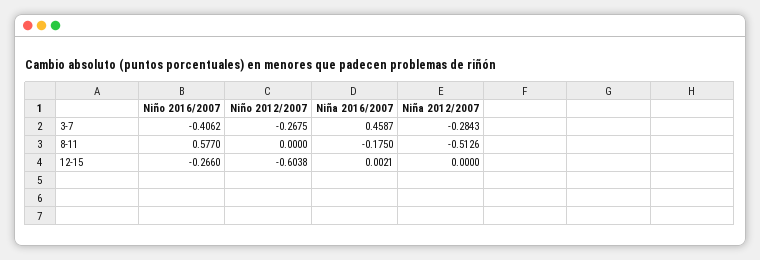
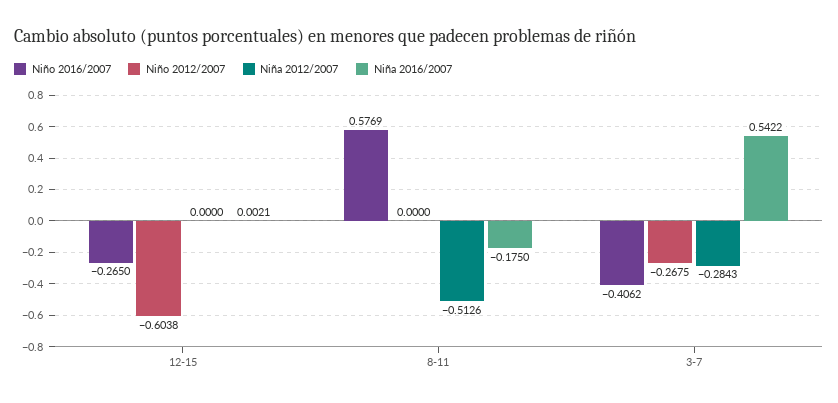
  {
    "Niño 2016/2007": {
      "3-7": -0.4062,
-     "8-11": 0.577,
+     "8-11": 0.5769,
-     "12-15": -0.266
+     "12-15": -0.265
    },
    "Niño 2012/2007": {
      "3-7": -0.2675,
      "8-11": 0,
      "12-15": -0.6038
    },
    "Niña 2016/2007": {
-     "3-7": 0.4587,
+     "3-7": 0.5422,
      "8-11": -0.175,
      "12-15": 0.0021
    },
    "Niña 2012/2007": {
      "3-7": -0.2843,
      "8-11": -0.5126,
      "12-15": 0
    }
  }

